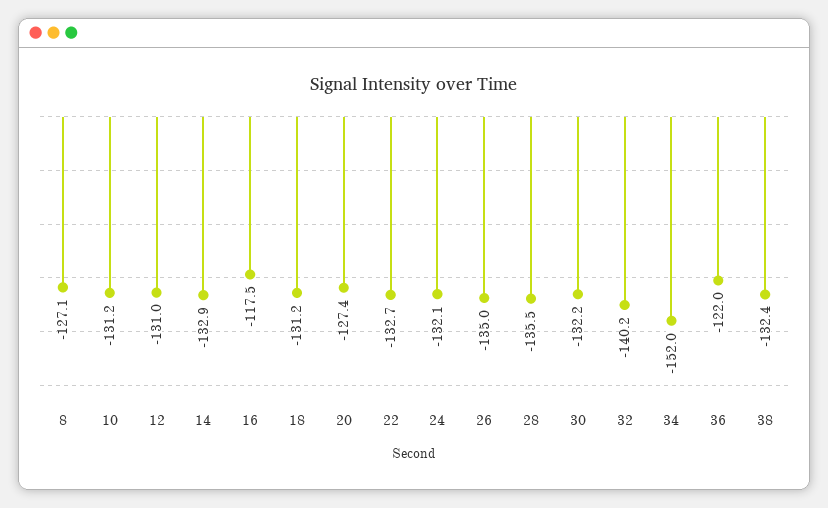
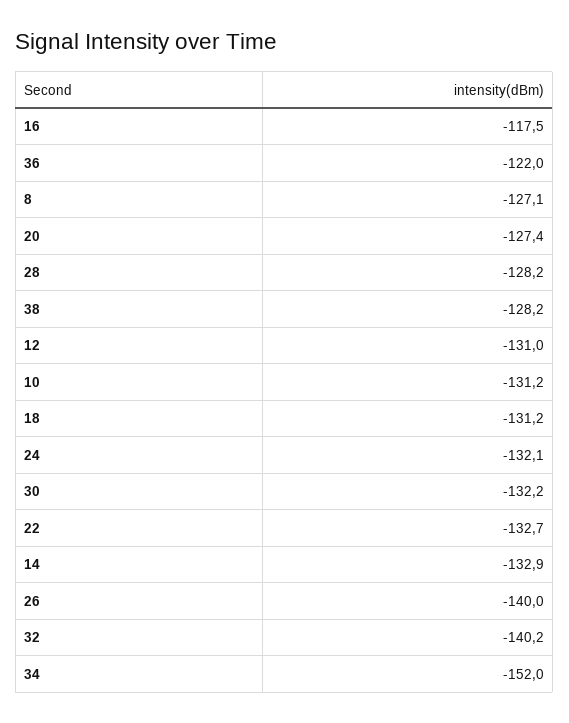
  {
    "8": -127.1,
    "10": -131.2,
    "12": -131,
    "14": -132.9,
    "16": -117.5,
    "18": -131.2,
    "20": -127.4,
    "22": -132.7,
    "24": -132.1,
-   "26": -135,
+   "26": -140,
-   "28": -135.5,
+   "28": -128.2,
    "30": -132.2,
    "32": -140.2,
    "34": -152,
    "36": -122,
-   "38": -132.4
+   "38": -128.2
  }

